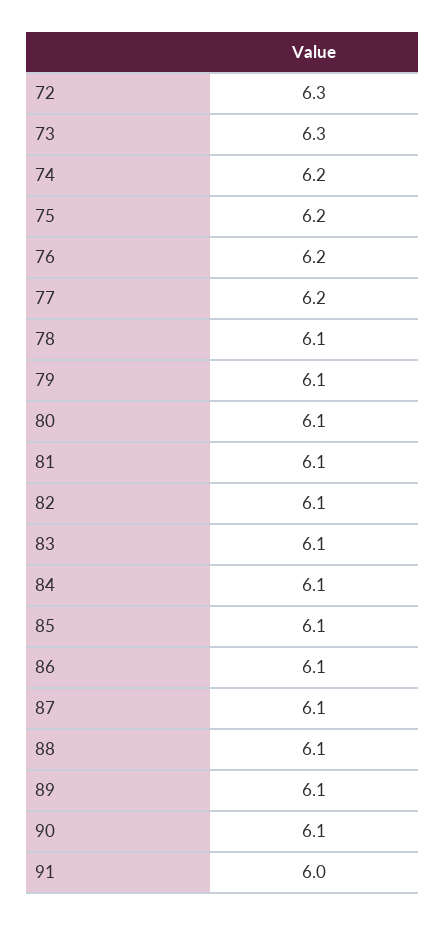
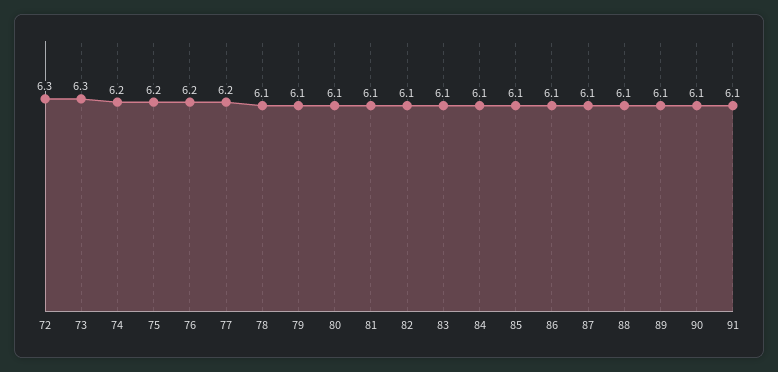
  {
    "72": 6.3,
    "73": 6.3,
    "74": 6.2,
    "75": 6.2,
    "76": 6.2,
    "77": 6.2,
    "78": 6.1,
    "79": 6.1,
    "80": 6.1,
    "81": 6.1,
    "82": 6.1,
    "83": 6.1,
    "84": 6.1,
    "85": 6.1,
    "86": 6.1,
    "87": 6.1,
    "88": 6.1,
    "89": 6.1,
    "90": 6.1,
-   "91": 6
+   "91": 6.1
  }

